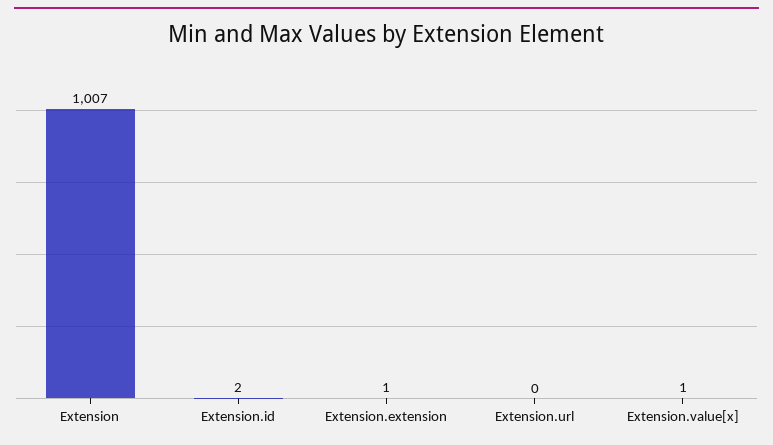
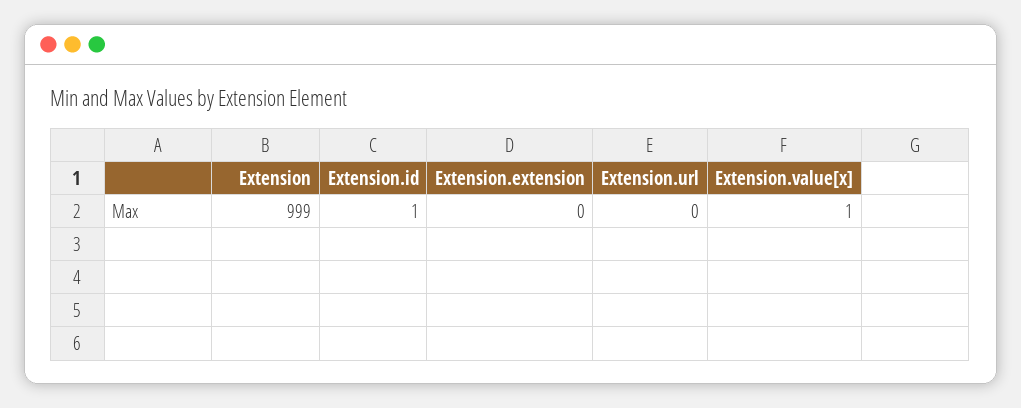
  {
-   "Extension": 1007,
+   "Extension": 999,
-   "Extension.id": 2,
+   "Extension.id": 1,
-   "Extension.extension": 1,
+   "Extension.extension": 0,
    "Extension.url": 0,
    "Extension.value[x]": 1
  }

